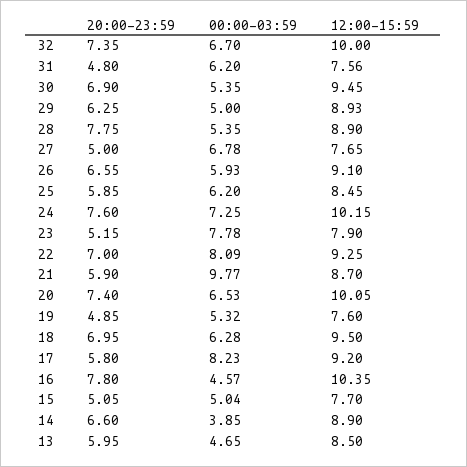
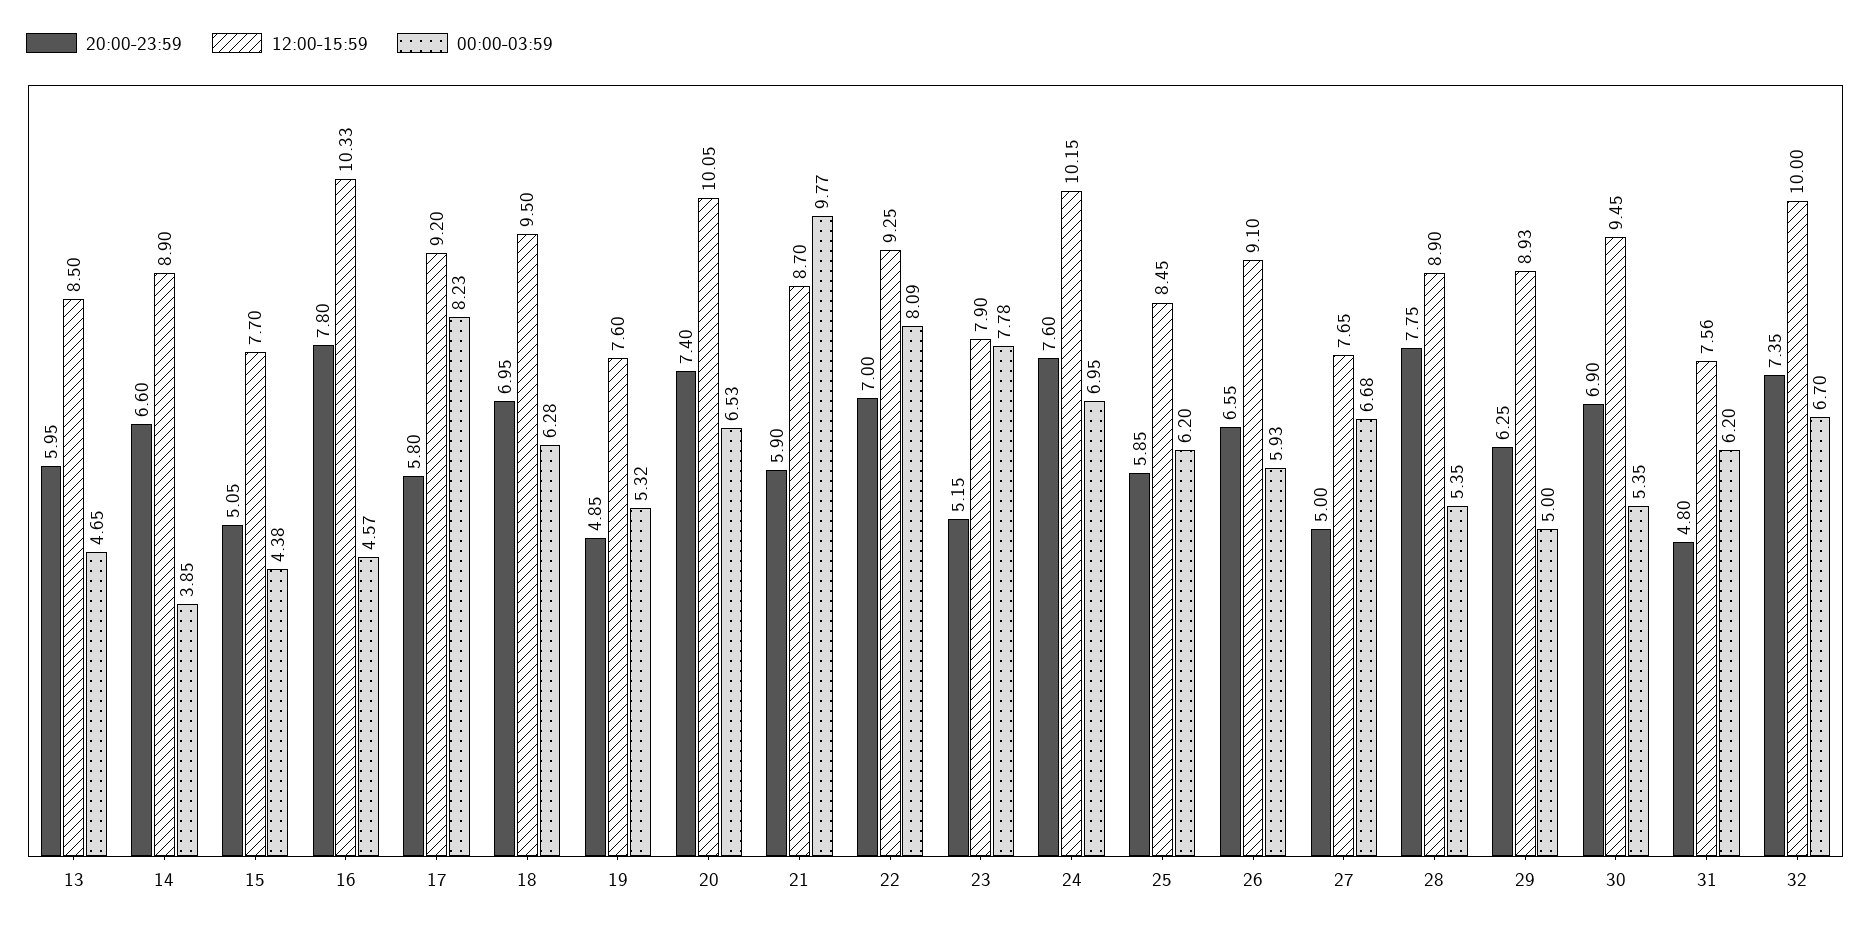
  {
    "20:00-23:59": {
      "32": 7.35,
      "31": 4.8,
      "30": 6.9,
      "29": 6.25,
      "28": 7.75,
      "27": 5,
      "26": 6.55,
      "25": 5.85,
      "24": 7.6,
      "23": 5.15,
      "22": 7,
      "21": 5.9,
      "20": 7.4,
      "19": 4.85,
      "18": 6.95,
      "17": 5.8,
      "16": 7.8,
      "15": 5.05,
      "14": 6.6,
      "13": 5.95
    },
    "00:00-03:59": {
      "32": 6.7,
      "31": 6.2,
      "30": 5.35,
      "29": 5,
      "28": 5.35,
-     "27": 6.78,
+     "27": 6.68,
      "26": 5.93,
      "25": 6.2,
-     "24": 7.25,
+     "24": 6.95,
      "23": 7.78,
      "22": 8.09,
      "21": 9.77,
      "20": 6.53,
      "19": 5.32,
      "18": 6.28,
      "17": 8.23,
      "16": 4.57,
-     "15": 5.04,
+     "15": 4.38,
      "14": 3.85,
      "13": 4.65
    },
    "12:00-15:59": {
      "32": 10,
      "31": 7.56,
      "30": 9.45,
      "29": 8.93,
      "28": 8.9,
      "27": 7.65,
      "26": 9.1,
      "25": 8.45,
      "24": 10.15,
      "23": 7.9,
      "22": 9.25,
      "21": 8.7,
      "20": 10.05,
      "19": 7.6,
      "18": 9.5,
      "17": 9.2,
-     "16": 10.35,
+     "16": 10.33,
      "15": 7.7,
      "14": 8.9,
      "13": 8.5
    }
  }

